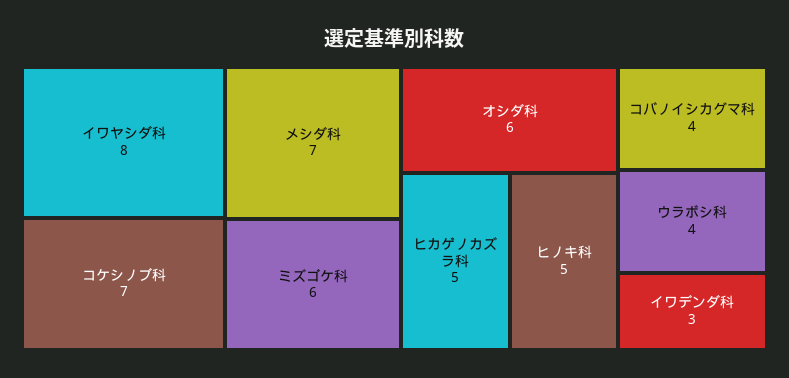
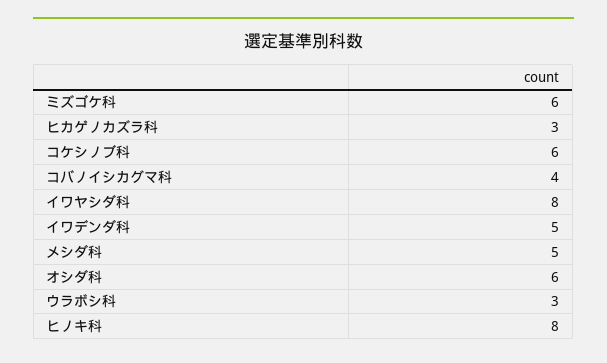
  {
    "イワヤシダ科": 8,
-   "コケシノブ科": 7,
+   "コケシノブ科": 6,
-   "メシダ科": 7,
+   "メシダ科": 5,
    "ミズゴケ科": 6,
    "オシダ科": 6,
-   "ヒカゲノカズラ科": 5,
+   "ヒカゲノカズラ科": 3,
-   "ヒノキ科": 5,
+   "ヒノキ科": 8,
    "コバノイシカグマ科": 4,
-   "ウラボシ科": 4,
+   "ウラボシ科": 3,
-   "イワデンダ科": 3
+   "イワデンダ科": 5
  }

